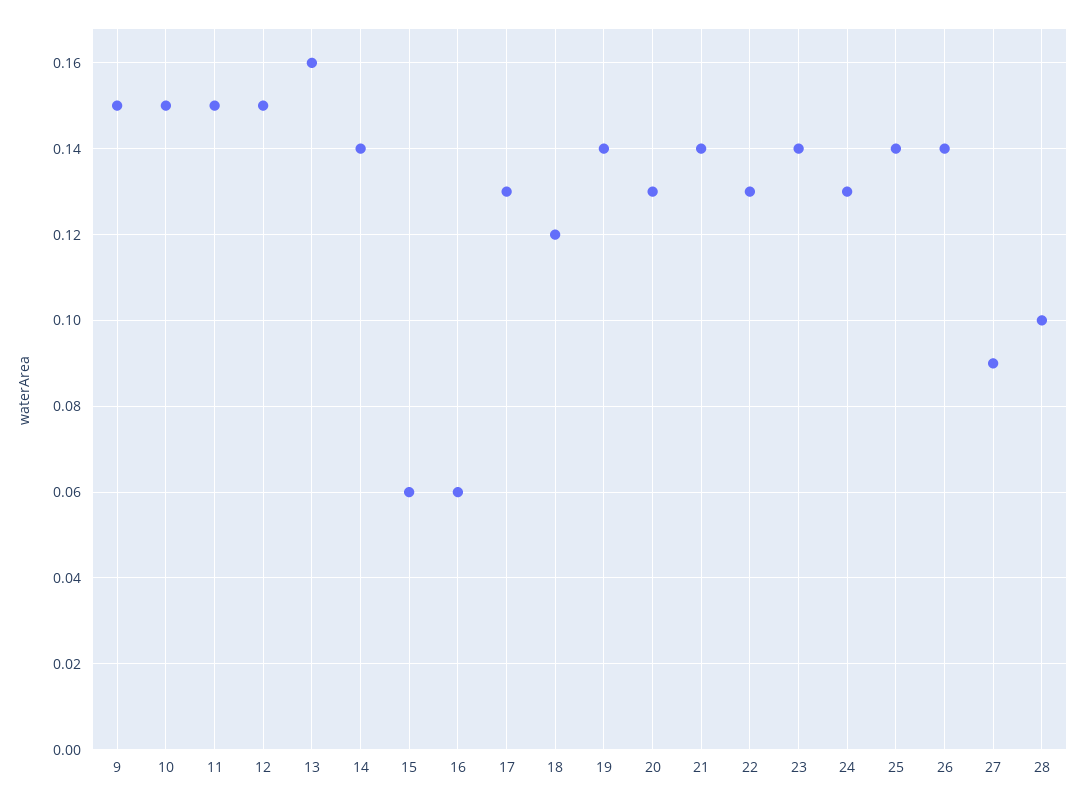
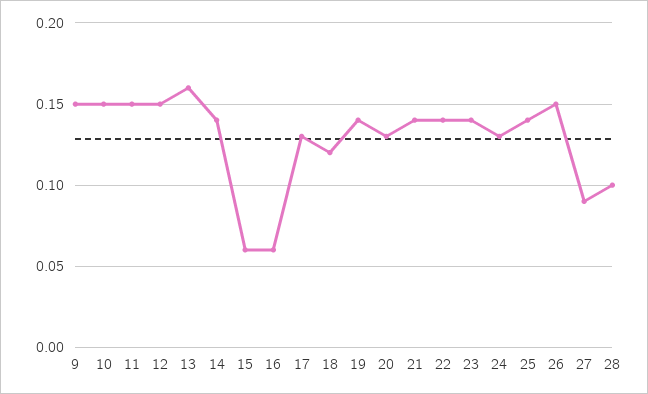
  {
    "9": 0.15,
    "10": 0.15,
    "11": 0.15,
    "12": 0.15,
    "13": 0.16,
    "14": 0.14,
    "15": 0.06,
    "16": 0.06,
    "17": 0.13,
    "18": 0.12,
    "19": 0.14,
    "20": 0.13,
    "21": 0.14,
-   "22": 0.13,
+   "22": 0.14,
    "23": 0.14,
    "24": 0.13,
    "25": 0.14,
-   "26": 0.14,
+   "26": 0.15,
    "27": 0.09,
    "28": 0.1
  }

